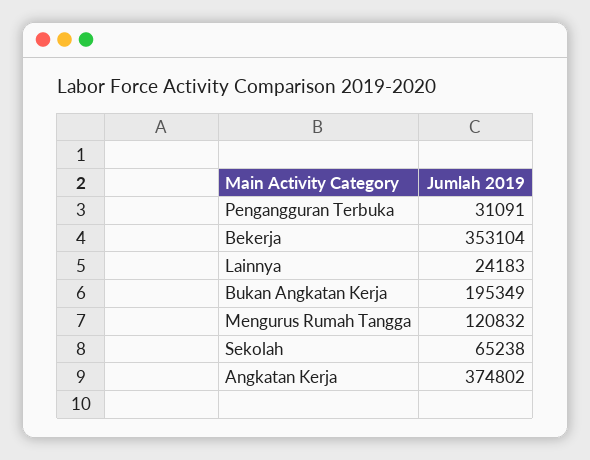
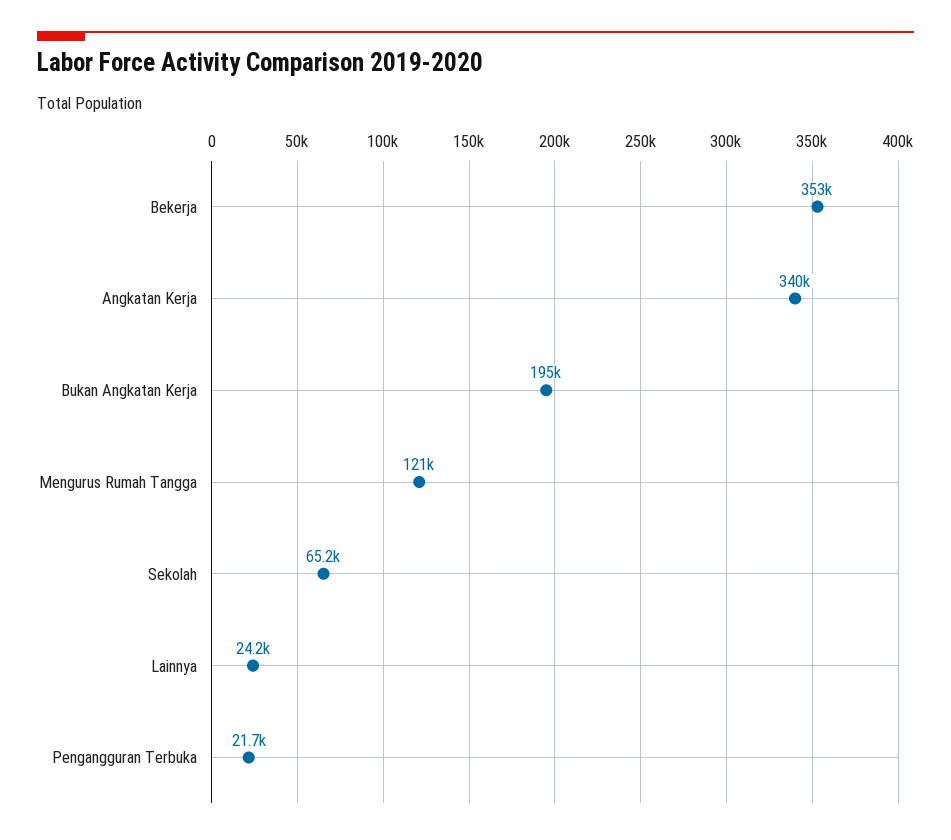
  {
-   "Pengangguran Terbuka": 31091,
+   "Pengangguran Terbuka": 21700,
    "Bekerja": 353104,
    "Lainnya": 24183,
    "Bukan Angkatan Kerja": 195349,
    "Mengurus Rumah Tangga": 120832,
    "Sekolah": 65238,
-   "Angkatan Kerja": 374802
+   "Angkatan Kerja": 340000
  }

